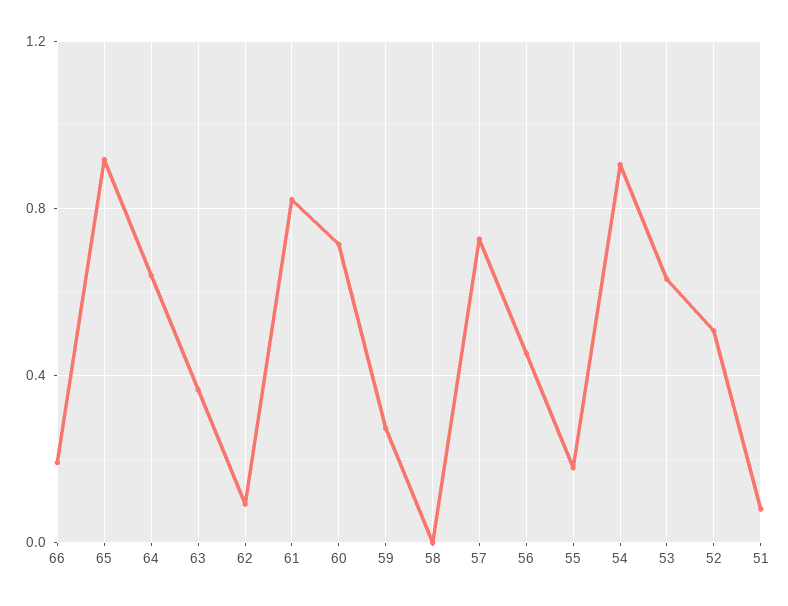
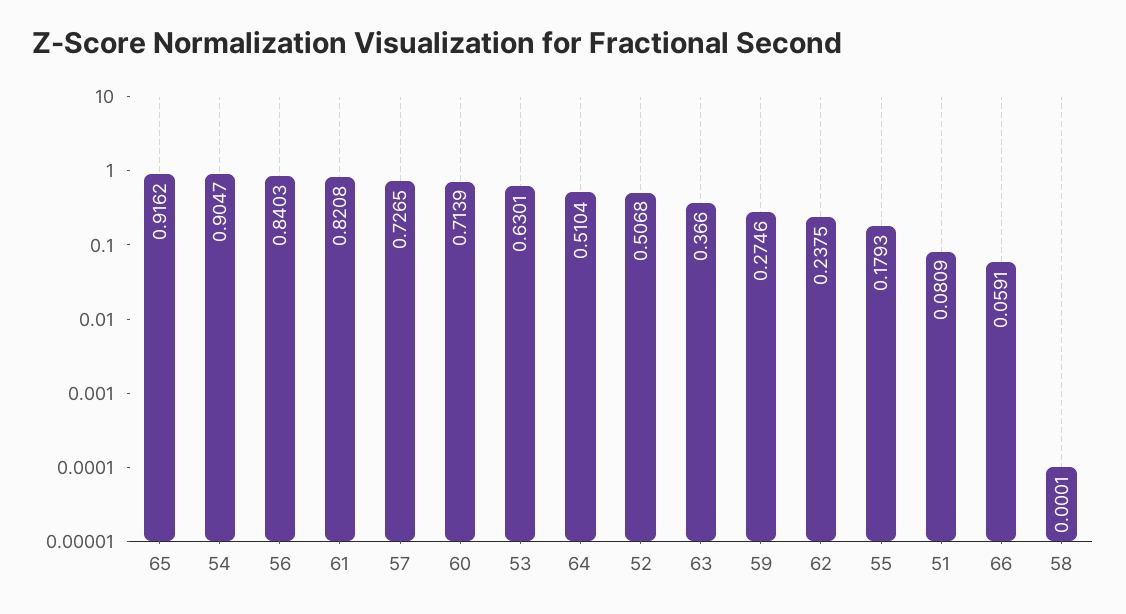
  {
-   "66": 0.2,
+   "66": 0.0591,
    "65": 0.9162,
-   "64": 0.65,
+   "64": 0.5104,
    "63": 0.366,
-   "62": 0.1,
+   "62": 0.2375,
    "61": 0.8208,
    "60": 0.7139,
    "59": 0.2746,
    "58": 0.0001,
    "57": 0.7265,
-   "56": 0.45,
+   "56": 0.8403,
    "55": 0.1793,
    "54": 0.9047,
    "53": 0.6301,
    "52": 0.5068,
    "51": 0.0809
  }

